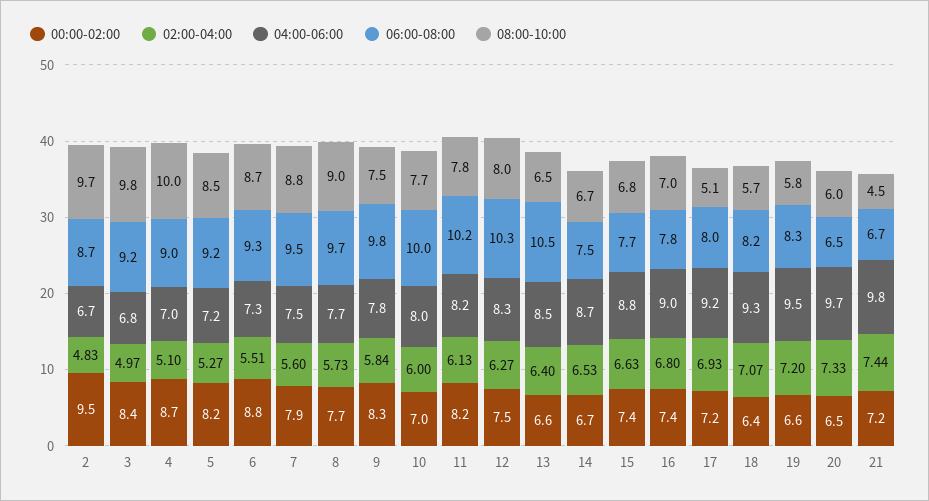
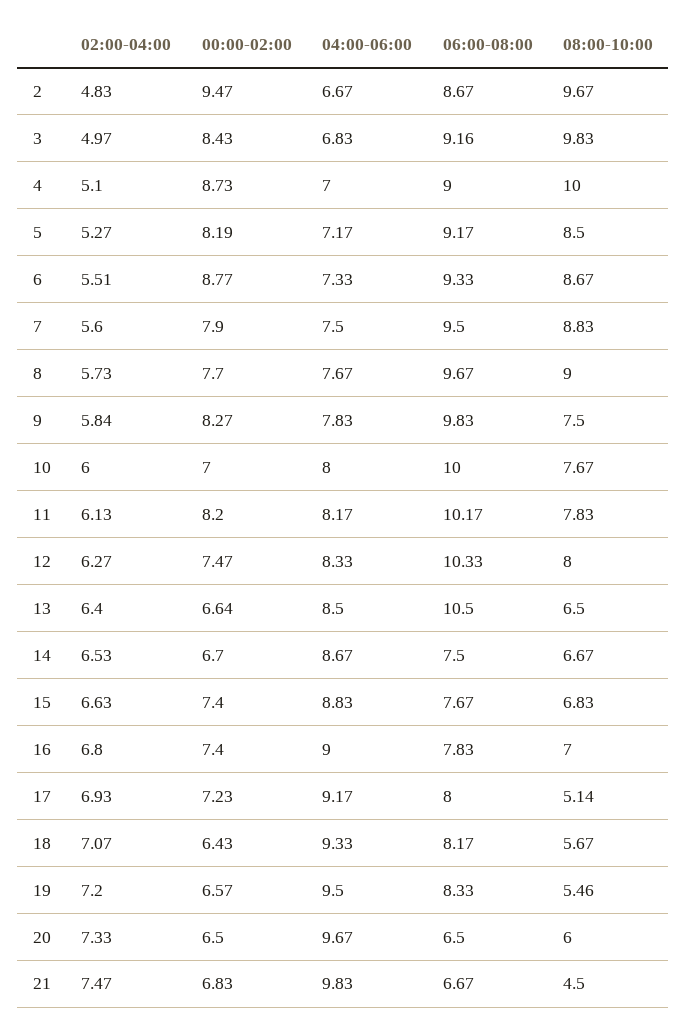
  {
    "00:00-02:00": {
      "2": 9.47,
      "3": 8.43,
      "4": 8.73,
      "5": 8.19,
      "6": 8.77,
      "7": 7.9,
      "8": 7.7,
      "9": 8.27,
      "10": 7,
      "11": 8.2,
      "12": 7.47,
      "13": 6.64,
      "14": 6.7,
      "15": 7.4,
      "16": 7.4,
      "17": 7.23,
      "18": 6.43,
      "19": 6.57,
      "20": 6.5,
-     "21": 7.2
+     "21": 6.83
    },
    "02:00-04:00": {
      "2": 4.83,
      "3": 4.97,
      "4": 5.1,
      "5": 5.27,
      "6": 5.51,
      "7": 5.6,
      "8": 5.73,
      "9": 5.84,
      "10": 6,
      "11": 6.13,
      "12": 6.27,
      "13": 6.4,
      "14": 6.53,
      "15": 6.63,
      "16": 6.8,
      "17": 6.93,
      "18": 7.07,
      "19": 7.2,
      "20": 7.33,
-     "21": 7.44
+     "21": 7.47
    },
    "04:00-06:00": {
      "2": 6.67,
      "3": 6.83,
      "4": 7,
      "5": 7.17,
      "6": 7.33,
      "7": 7.5,
      "8": 7.67,
      "9": 7.83,
      "10": 8,
      "11": 8.17,
      "12": 8.33,
      "13": 8.5,
      "14": 8.67,
      "15": 8.83,
      "16": 9,
      "17": 9.17,
      "18": 9.33,
      "19": 9.5,
      "20": 9.67,
      "21": 9.83
    },
    "06:00-08:00": {
      "2": 8.67,
      "3": 9.16,
      "4": 9,
      "5": 9.17,
      "6": 9.33,
      "7": 9.5,
      "8": 9.67,
      "9": 9.83,
      "10": 10,
      "11": 10.17,
      "12": 10.33,
      "13": 10.5,
      "14": 7.5,
      "15": 7.67,
      "16": 7.83,
      "17": 8,
      "18": 8.17,
      "19": 8.33,
      "20": 6.5,
      "21": 6.67
    },
    "08:00-10:00": {
      "2": 9.67,
      "3": 9.83,
      "4": 10,
      "5": 8.5,
      "6": 8.67,
      "7": 8.83,
      "8": 9,
      "9": 7.5,
      "10": 7.67,
      "11": 7.83,
      "12": 8,
      "13": 6.5,
      "14": 6.67,
      "15": 6.83,
      "16": 7,
      "17": 5.14,
      "18": 5.67,
-     "19": 5.8,
+     "19": 5.46,
      "20": 6,
      "21": 4.5
    }
  }

